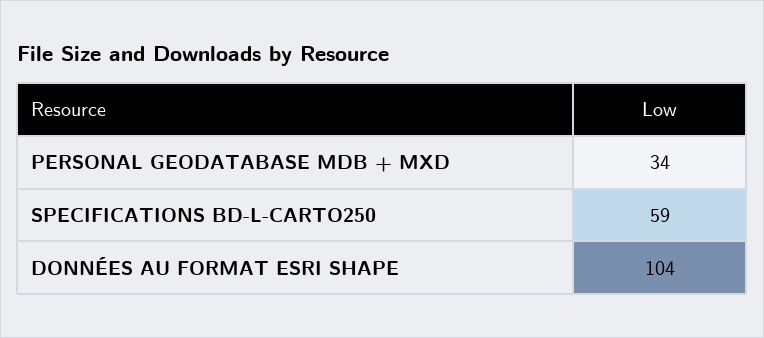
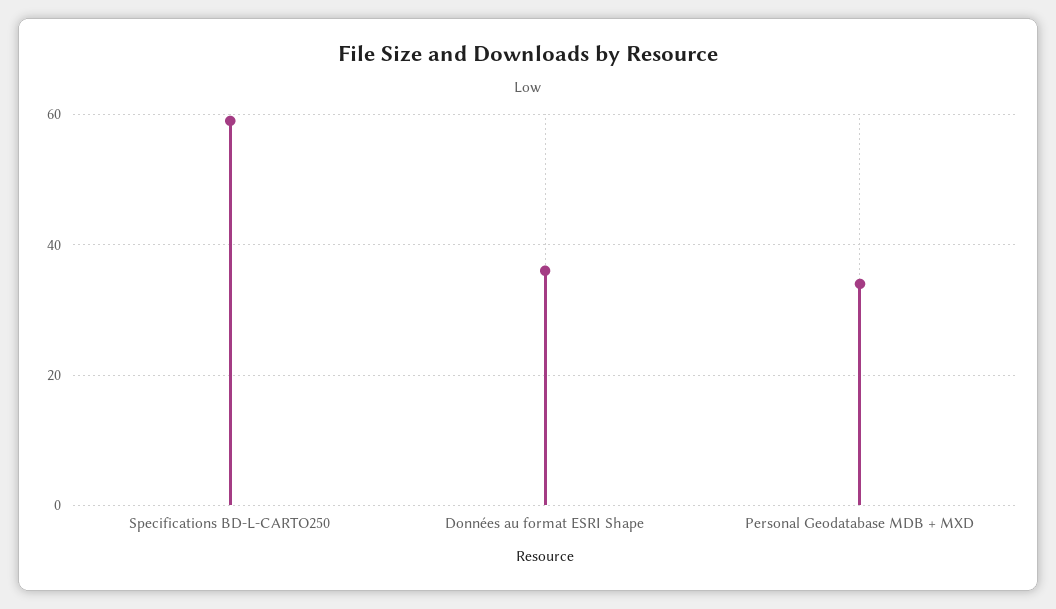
  {
    "PERSONAL GEODATABASE MDB + MXD": 34,
    "SPECIFICATIONS BD-L-CARTO250": 59,
-   "DONNÉES AU FORMAT ESRI SHAPE": 104
+   "DONNÉES AU FORMAT ESRI SHAPE": 35
  }

